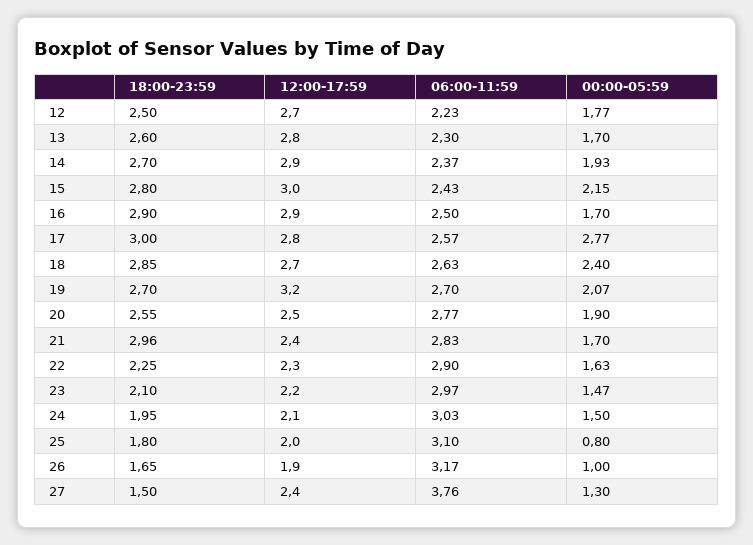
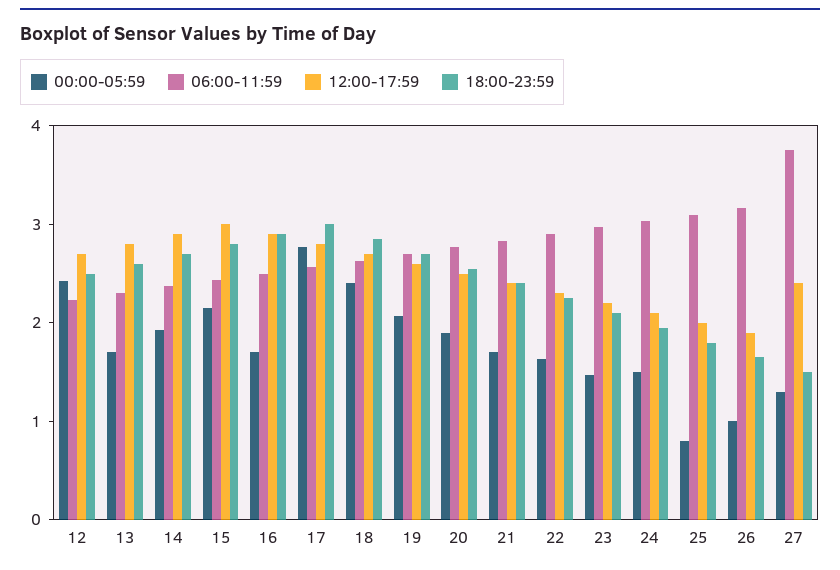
  {
    "18:00-23:59": {
      "12": 2.5,
      "13": 2.6,
      "14": 2.7,
      "15": 2.8,
      "16": 2.9,
      "17": 3,
      "18": 2.85,
      "19": 2.7,
      "20": 2.55,
-     "21": 2.96,
+     "21": 2.4,
      "22": 2.25,
      "23": 2.1,
      "24": 1.95,
      "25": 1.8,
      "26": 1.65,
      "27": 1.5
    },
    "12:00-17:59": {
      "12": 2.7,
      "13": 2.8,
      "14": 2.9,
      "15": 3,
      "16": 2.9,
      "17": 2.8,
      "18": 2.7,
-     "19": 3.2,
+     "19": 2.6,
      "20": 2.5,
      "21": 2.4,
      "22": 2.3,
      "23": 2.2,
      "24": 2.1,
      "25": 2,
      "26": 1.9,
      "27": 2.4
    },
    "06:00-11:59": {
      "12": 2.23,
      "13": 2.3,
      "14": 2.37,
      "15": 2.43,
      "16": 2.5,
      "17": 2.57,
      "18": 2.63,
      "19": 2.7,
      "20": 2.77,
      "21": 2.83,
      "22": 2.9,
      "23": 2.97,
      "24": 3.03,
      "25": 3.1,
      "26": 3.17,
      "27": 3.76
    },
    "00:00-05:59": {
-     "12": 1.77,
+     "12": 2.4,
      "13": 1.7,
      "14": 1.93,
      "15": 2.15,
      "16": 1.7,
      "17": 2.77,
      "18": 2.4,
      "19": 2.07,
      "20": 1.9,
      "21": 1.7,
      "22": 1.63,
      "23": 1.47,
      "24": 1.5,
      "25": 0.8,
      "26": 1,
      "27": 1.3
    }
  }

